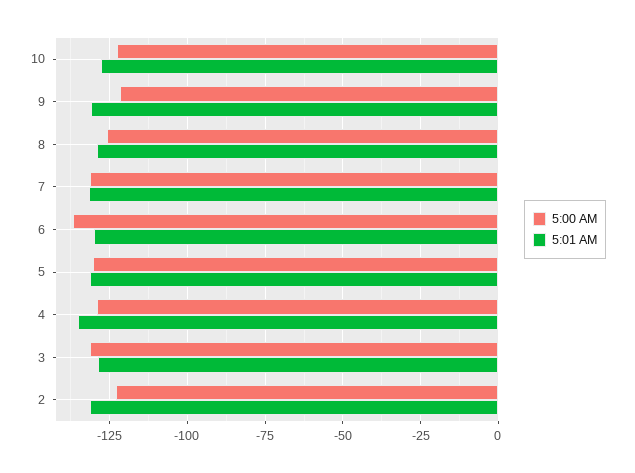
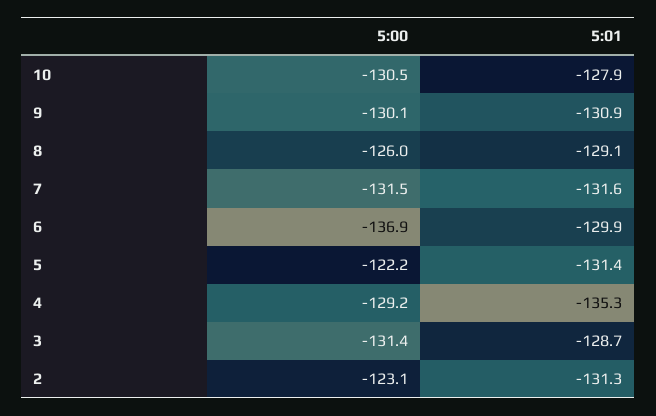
  {
    "5:00 AM": {
-     "10": -122.5,
+     "10": -130.5,
-     "9": -122.5,
+     "9": -130.1,
      "8": -126,
      "7": -131.5,
      "6": -136.9,
-     "5": -130,
+     "5": -122.2,
      "4": -129.2,
      "3": -131.4,
      "2": -123.1
    },
    "5:01 AM": {
      "10": -127.9,
      "9": -130.9,
      "8": -129.1,
      "7": -131.6,
      "6": -129.9,
      "5": -131.4,
      "4": -135.3,
      "3": -128.7,
      "2": -131.3
    }
  }

